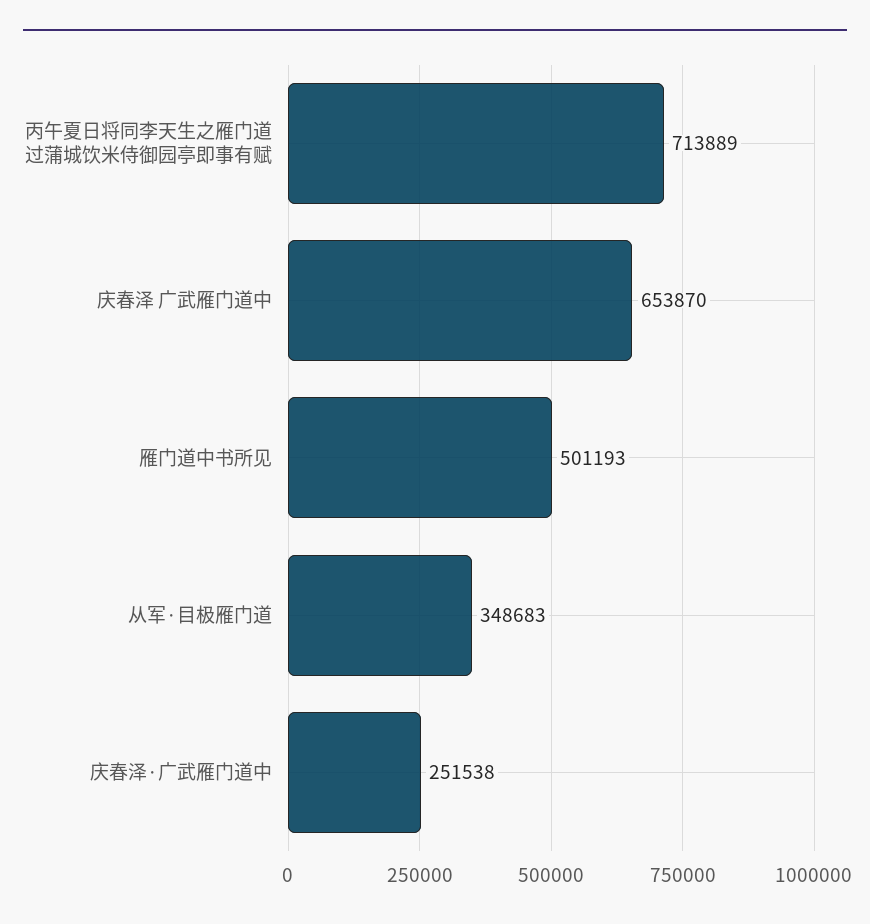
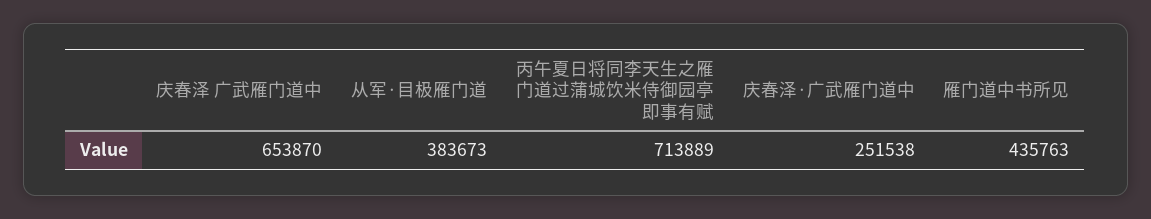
  {
    "丙午夏日将同李天生之雁门道过蒲城饮米侍御园亭即事有赋": 713889,
    "庆春泽 广武雁门道中": 653870,
-   "雁门道中书所见": 501193,
+   "雁门道中书所见": 435763,
-   "从军·目极雁门道": 348683,
+   "从军·目极雁门道": 383673,
    "庆春泽·广武雁门道中": 251538
  }

